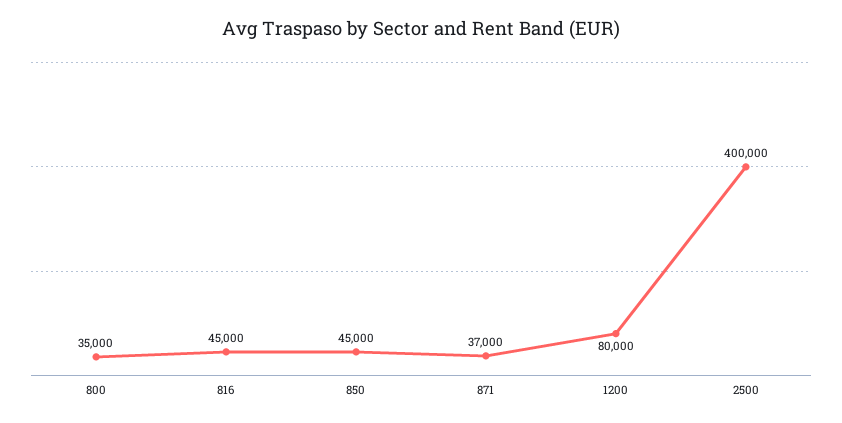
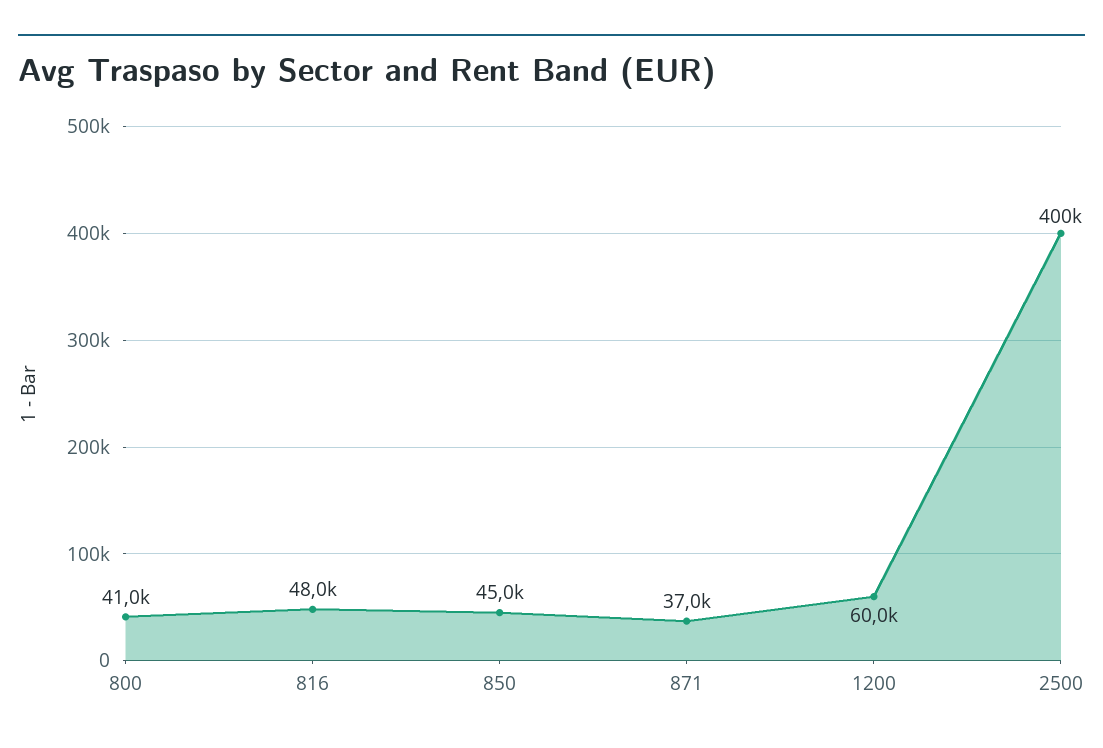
  {
-   "800": 35000,
+   "800": 41000,
-   "816": 45000,
+   "816": 48000,
    "850": 45000,
    "871": 37000,
-   "1200": 80000,
+   "1200": 60000,
    "2500": 400000
  }

